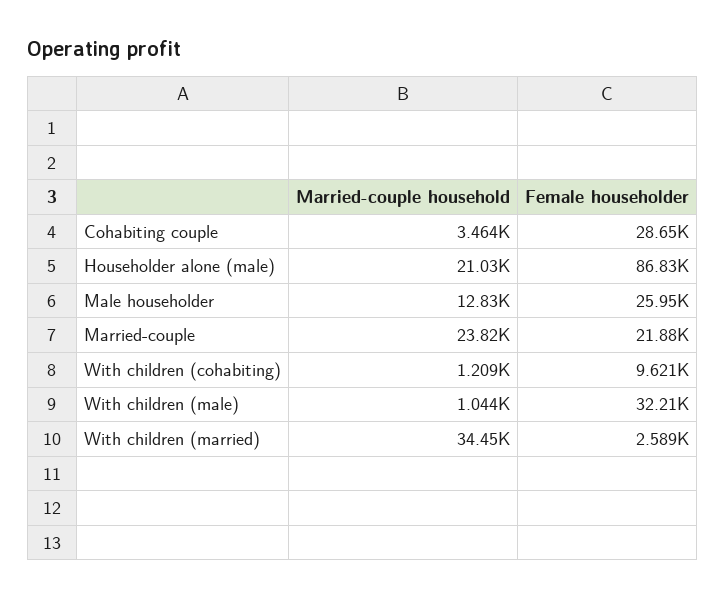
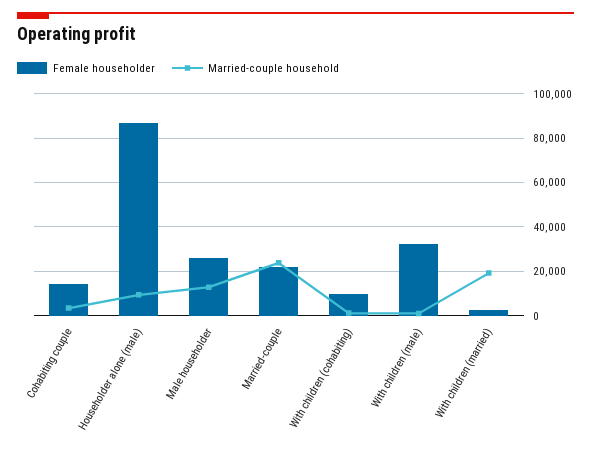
  {
    "Married-couple household": {
      "Cohabiting couple": 3464,
-     "Householder alone (male)": 21030,
+     "Householder alone (male)": 10000,
      "Male householder": 12830,
      "Married-couple": 23820,
      "With children (cohabiting)": 1209,
      "With children (male)": 1044,
-     "With children (married)": 34450
+     "With children (married)": 20000
    },
    "Female householder": {
-     "Cohabiting couple": 28650,
+     "Cohabiting couple": 15000,
      "Householder alone (male)": 86830,
      "Male householder": 25950,
      "Married-couple": 21880,
      "With children (cohabiting)": 9621,
      "With children (male)": 32210,
      "With children (married)": 2589
    }
  }

